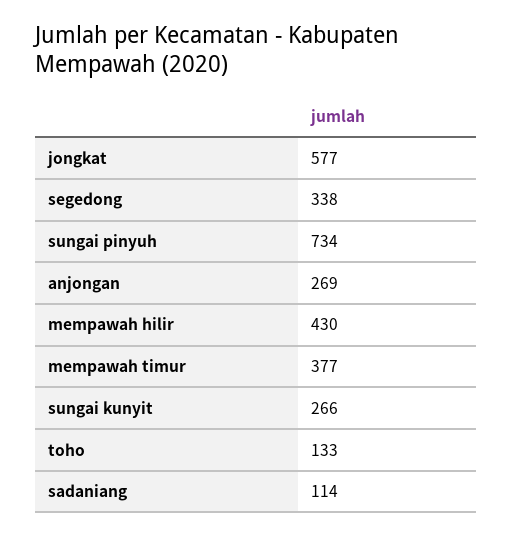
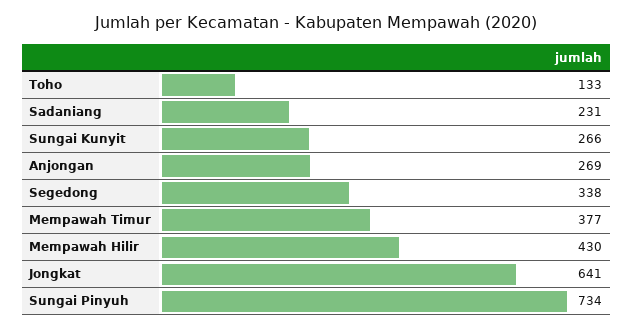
  {
-   "jongkat": 577,
+   "jongkat": 641,
    "segedong": 338,
    "sungai pinyuh": 734,
    "anjongan": 269,
    "mempawah hilir": 430,
    "mempawah timur": 377,
    "sungai kunyit": 266,
    "toho": 133,
-   "sadaniang": 114
+   "sadaniang": 231
  }

